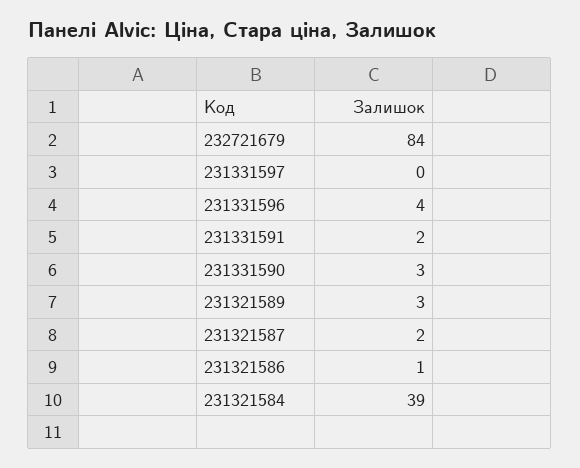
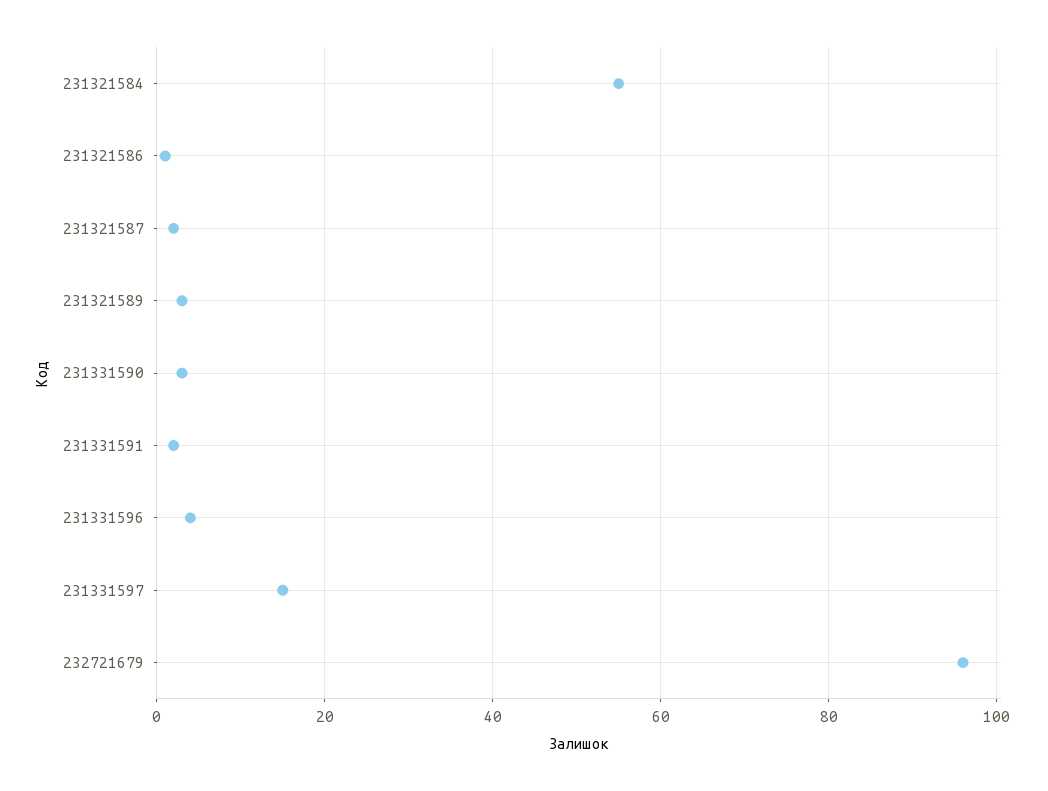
  {
-   "232721679": 84,
+   "232721679": 95,
-   "231331597": 0,
+   "231331597": 15,
    "231331596": 4,
    "231331591": 2,
    "231331590": 3,
    "231321589": 3,
    "231321587": 2,
    "231321586": 1,
-   "231321584": 39
+   "231321584": 55
  }

